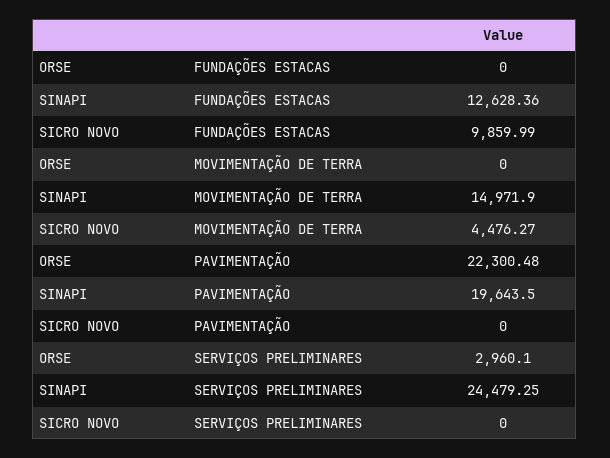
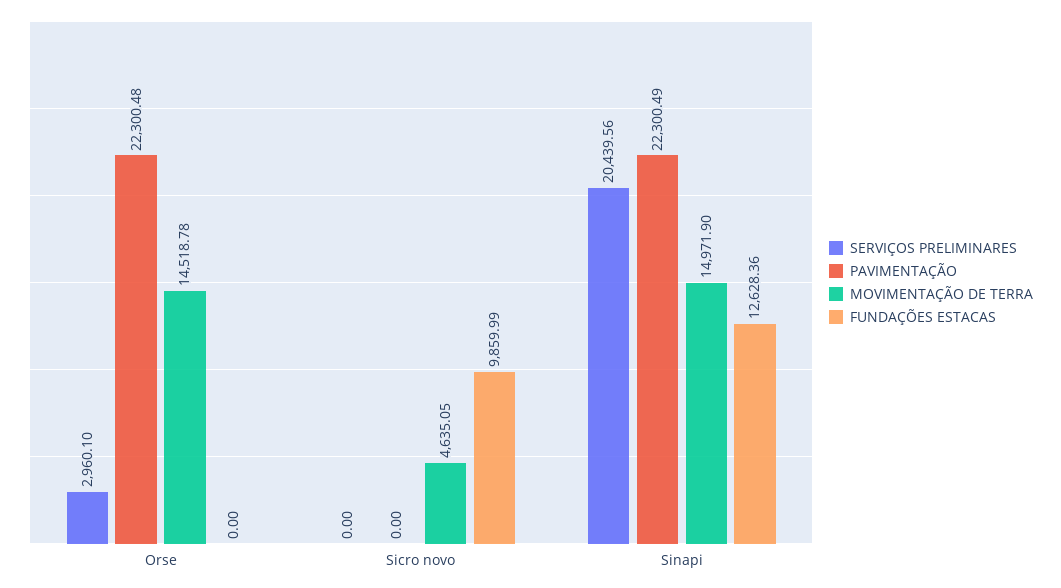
  {
    "FUNDAÇÕES ESTACAS": {
      "ORSE": 0,
      "SINAPI": 12628.36,
      "SICRO NOVO": 9859.99
    },
    "MOVIMENTAÇÃO DE TERRA": {
-     "ORSE": 0,
+     "ORSE": 14518.78,
      "SINAPI": 14971.9,
-     "SICRO NOVO": 4476.27
+     "SICRO NOVO": 4635.05
    },
    "PAVIMENTAÇÃO": {
      "ORSE": 22300.48,
-     "SINAPI": 19643.5,
+     "SINAPI": 22300.49,
      "SICRO NOVO": 0
    },
    "SERVIÇOS PRELIMINARES": {
      "ORSE": 2960.1,
-     "SINAPI": 24479.25,
+     "SINAPI": 20439.56,
      "SICRO NOVO": 0
    }
  }

